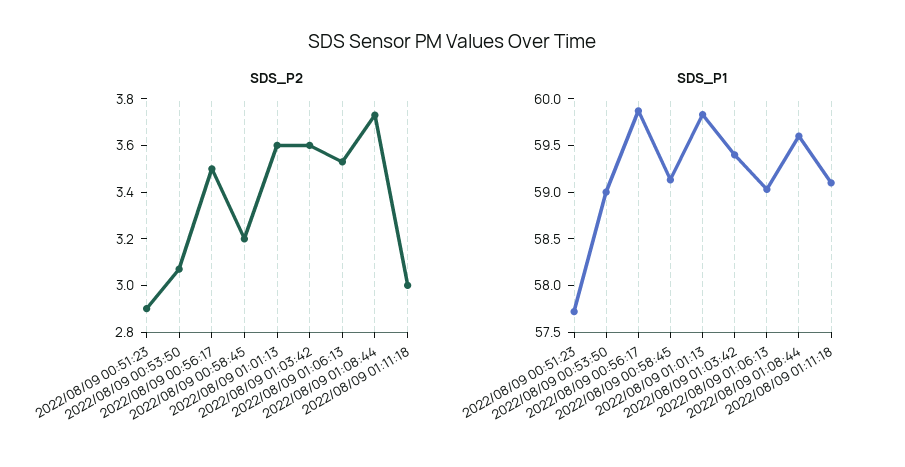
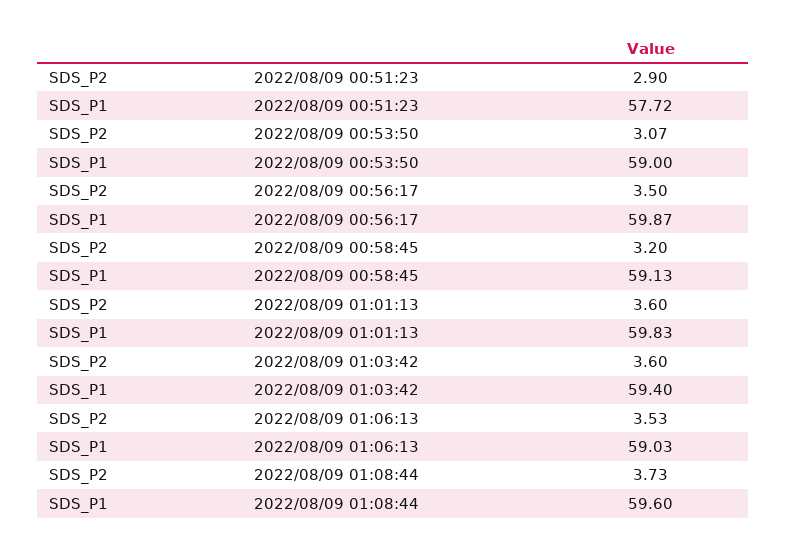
  {
    "SDS_P2": {
      "2022/08/09 00:51:23": 2.9,
      "2022/08/09 00:53:50": 3.07,
      "2022/08/09 00:56:17": 3.5,
      "2022/08/09 00:58:45": 3.2,
      "2022/08/09 01:01:13": 3.6,
      "2022/08/09 01:03:42": 3.6,
      "2022/08/09 01:06:13": 3.53,
-     "2022/08/09 01:08:44": 3.73,
+     "2022/08/09 01:08:44": 3.73
-     "2022/08/09 01:11:18": 3
    },
    "SDS_P1": {
      "2022/08/09 00:51:23": 57.72,
      "2022/08/09 00:53:50": 59,
      "2022/08/09 00:56:17": 59.87,
      "2022/08/09 00:58:45": 59.13,
      "2022/08/09 01:01:13": 59.83,
      "2022/08/09 01:03:42": 59.4,
      "2022/08/09 01:06:13": 59.03,
-     "2022/08/09 01:08:44": 59.6,
+     "2022/08/09 01:08:44": 59.6
-     "2022/08/09 01:11:18": 59.1
    }
  }

